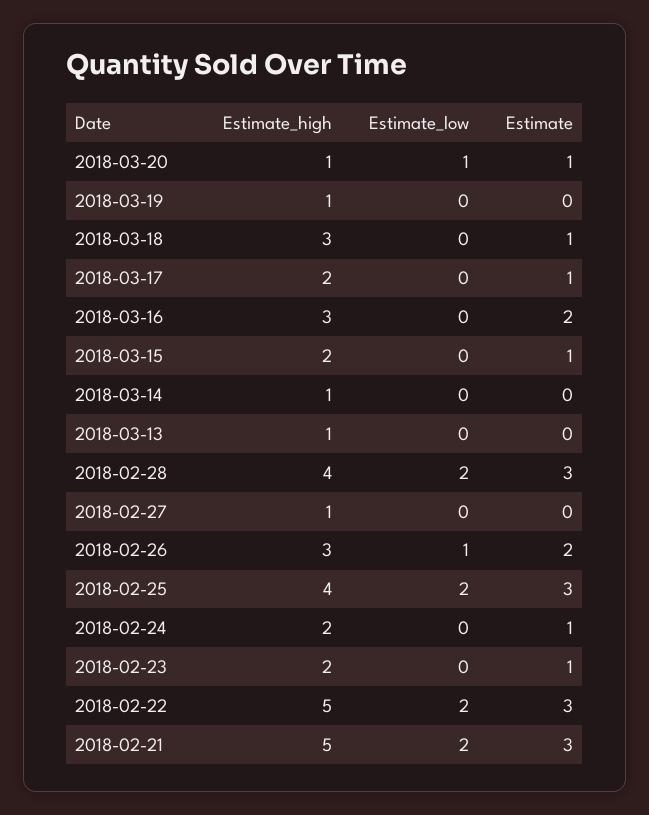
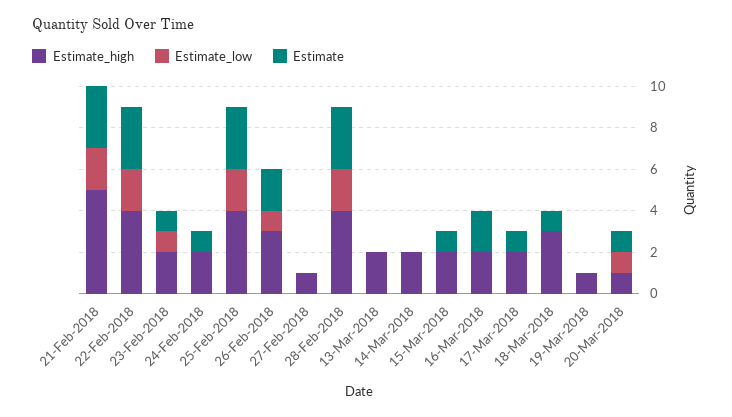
  {
    "Estimate_high": {
      "2018-03-20": 1,
      "2018-03-19": 1,
      "2018-03-18": 3,
      "2018-03-17": 2,
-     "2018-03-16": 3,
+     "2018-03-16": 2,
      "2018-03-15": 2,
-     "2018-03-14": 1,
+     "2018-03-14": 2,
-     "2018-03-13": 1,
+     "2018-03-13": 2,
      "2018-02-28": 4,
      "2018-02-27": 1,
      "2018-02-26": 3,
      "2018-02-25": 4,
      "2018-02-24": 2,
      "2018-02-23": 2,
-     "2018-02-22": 5,
+     "2018-02-22": 4,
      "2018-02-21": 5
    },
    "Estimate_low": {
      "2018-03-20": 1,
      "2018-03-19": 0,
      "2018-03-18": 0,
      "2018-03-17": 0,
      "2018-03-16": 0,
      "2018-03-15": 0,
      "2018-03-14": 0,
      "2018-03-13": 0,
      "2018-02-28": 2,
      "2018-02-27": 0,
      "2018-02-26": 1,
      "2018-02-25": 2,
      "2018-02-24": 0,
-     "2018-02-23": 0,
+     "2018-02-23": 1,
      "2018-02-22": 2,
      "2018-02-21": 2
    },
    "Estimate": {
      "2018-03-20": 1,
      "2018-03-19": 0,
      "2018-03-18": 1,
      "2018-03-17": 1,
      "2018-03-16": 2,
      "2018-03-15": 1,
      "2018-03-14": 0,
      "2018-03-13": 0,
      "2018-02-28": 3,
      "2018-02-27": 0,
      "2018-02-26": 2,
      "2018-02-25": 3,
      "2018-02-24": 1,
      "2018-02-23": 1,
      "2018-02-22": 3,
      "2018-02-21": 3
    }
  }

